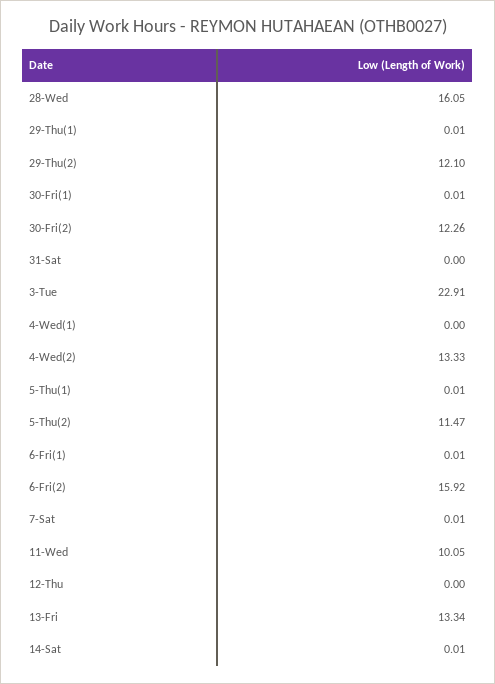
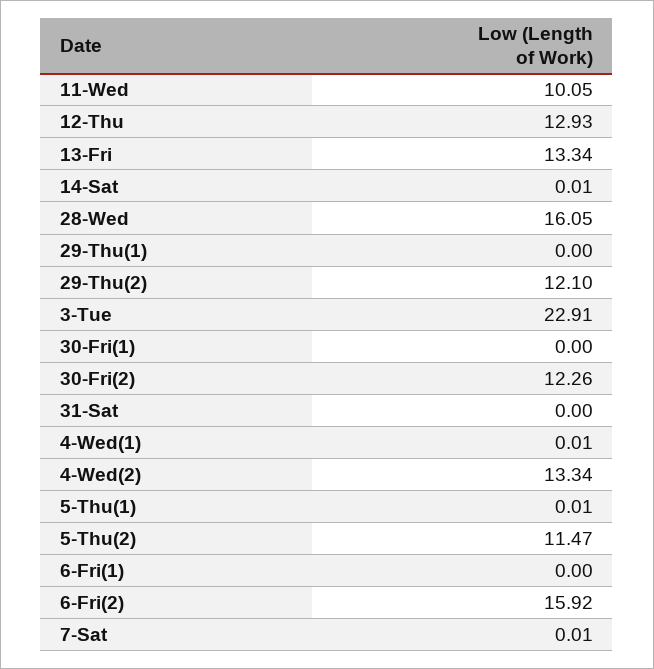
  {
    "28-Wed": 16.05,
-   "29-Thu(1)": 0.01,
+   "29-Thu(1)": 0,
    "29-Thu(2)": 12.1,
-   "30-Fri(1)": 0.01,
+   "30-Fri(1)": 0,
    "30-Fri(2)": 12.26,
    "31-Sat": 0,
    "3-Tue": 22.91,
-   "4-Wed(1)": 0,
+   "4-Wed(1)": 0.01,
-   "4-Wed(2)": 13.33,
+   "4-Wed(2)": 13.34,
    "5-Thu(1)": 0.01,
    "5-Thu(2)": 11.47,
-   "6-Fri(1)": 0.01,
+   "6-Fri(1)": 0,
    "6-Fri(2)": 15.92,
    "7-Sat": 0.01,
    "11-Wed": 10.05,
-   "12-Thu": 0,
+   "12-Thu": 12.93,
    "13-Fri": 13.34,
    "14-Sat": 0.01
  }

